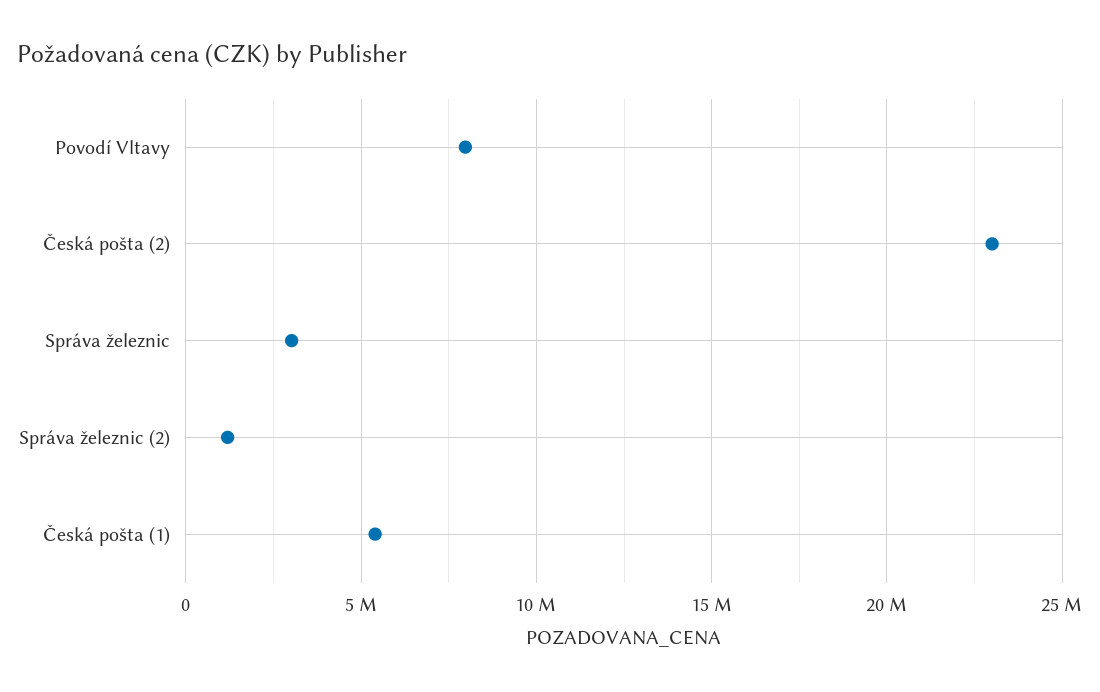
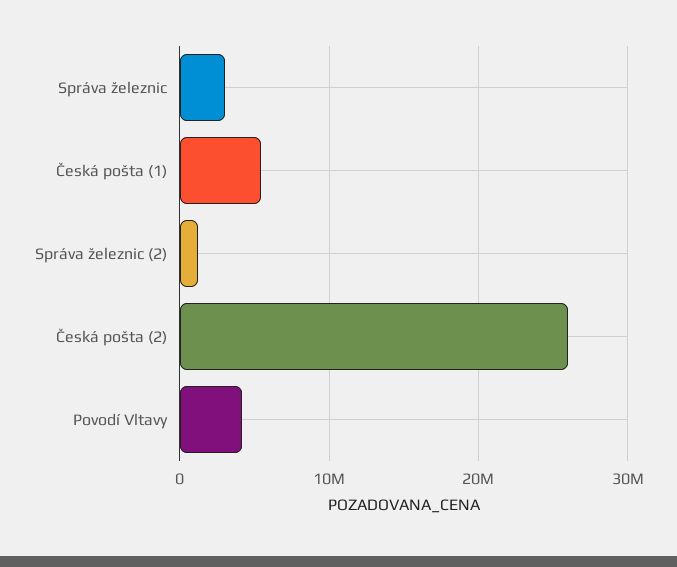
  {
-   "Povodí Vltavy": 8000000,
+   "Povodí Vltavy": 4000000,
-   "Česká pošta (2)": 23000000,
+   "Česká pošta (2)": 26000000,
    "Správa železnic": 3000000,
    "Správa železnic (2)": 1000000,
    "Česká pošta (1)": 5500000
  }

